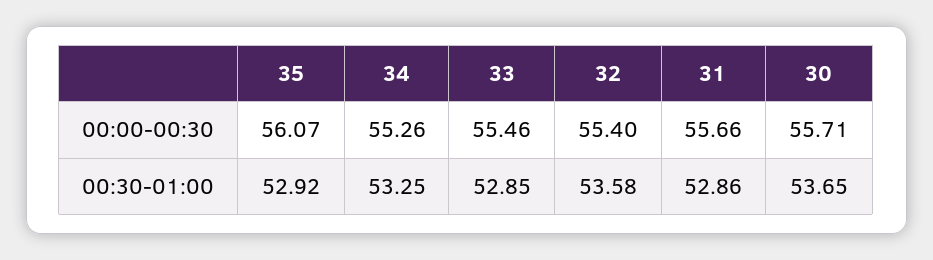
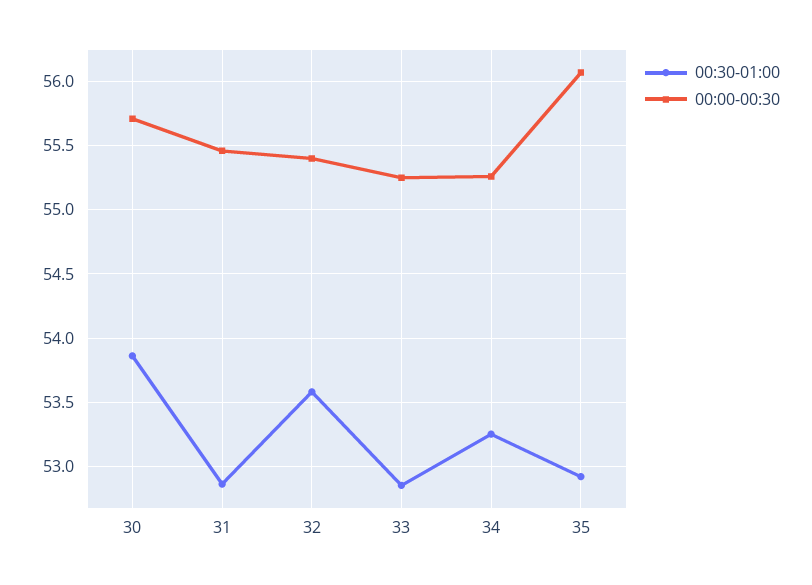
  {
    "00:00-00:30": {
      "35": 56.07,
      "34": 55.26,
-     "33": 55.46,
+     "33": 55.25,
      "32": 55.4,
-     "31": 55.66,
+     "31": 55.45,
      "30": 55.71
    },
    "00:30-01:00": {
      "35": 52.92,
      "34": 53.25,
      "33": 52.85,
      "32": 53.58,
      "31": 52.86,
-     "30": 53.65
+     "30": 53.85
    }
  }

